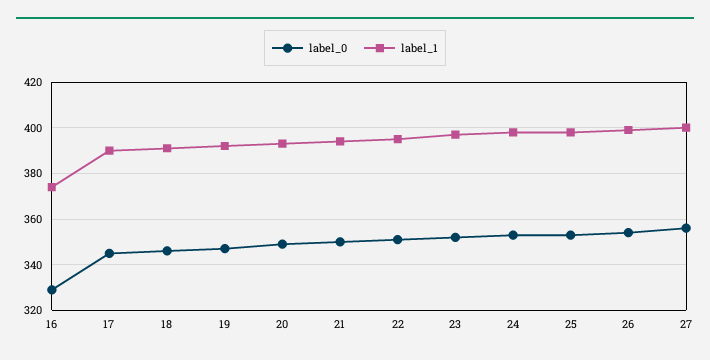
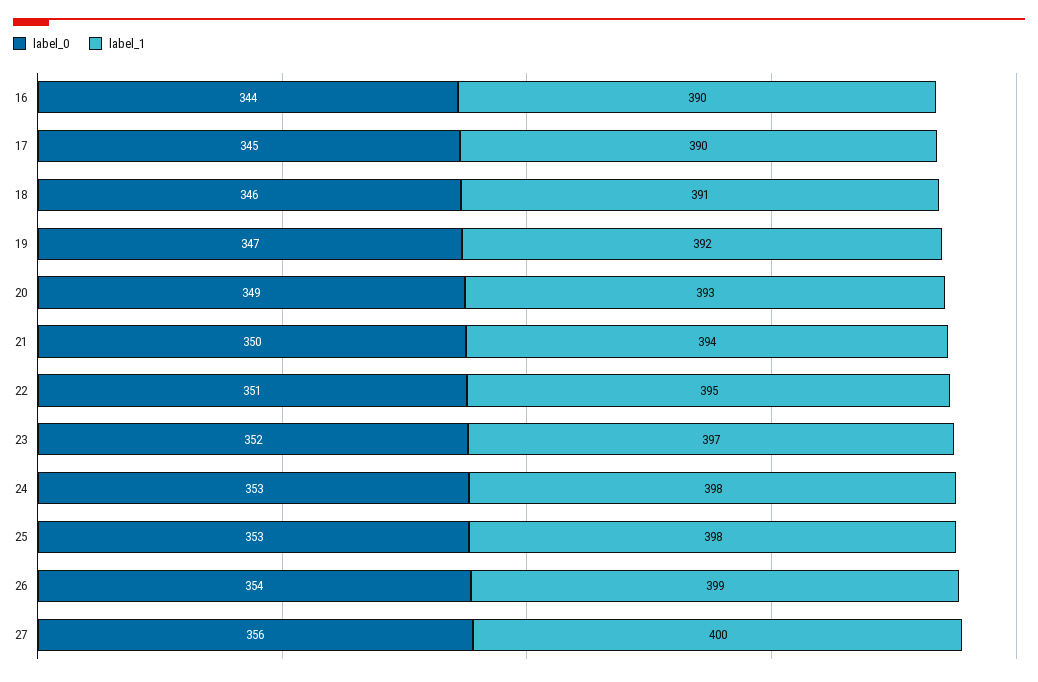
  {
    "label_0": {
-     "16": 330,
+     "16": 344,
      "17": 345,
      "18": 346,
      "19": 347,
      "20": 349,
      "21": 350,
      "22": 351,
      "23": 352,
      "24": 353,
      "25": 353,
      "26": 354,
      "27": 356
    },
    "label_1": {
-     "16": 375,
+     "16": 390,
      "17": 390,
      "18": 391,
      "19": 392,
      "20": 393,
      "21": 394,
      "22": 395,
      "23": 397,
      "24": 398,
      "25": 398,
      "26": 399,
      "27": 400
    }
  }

